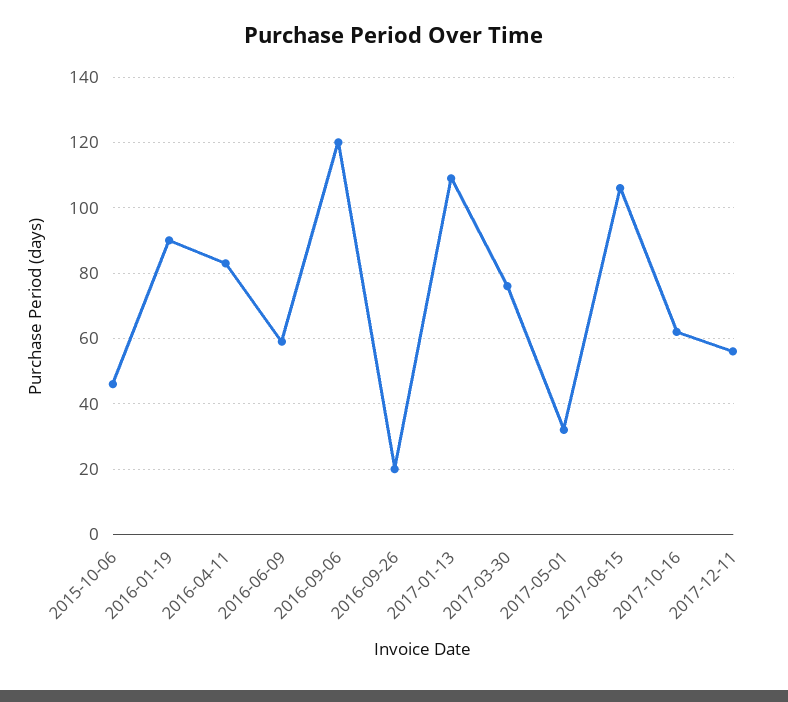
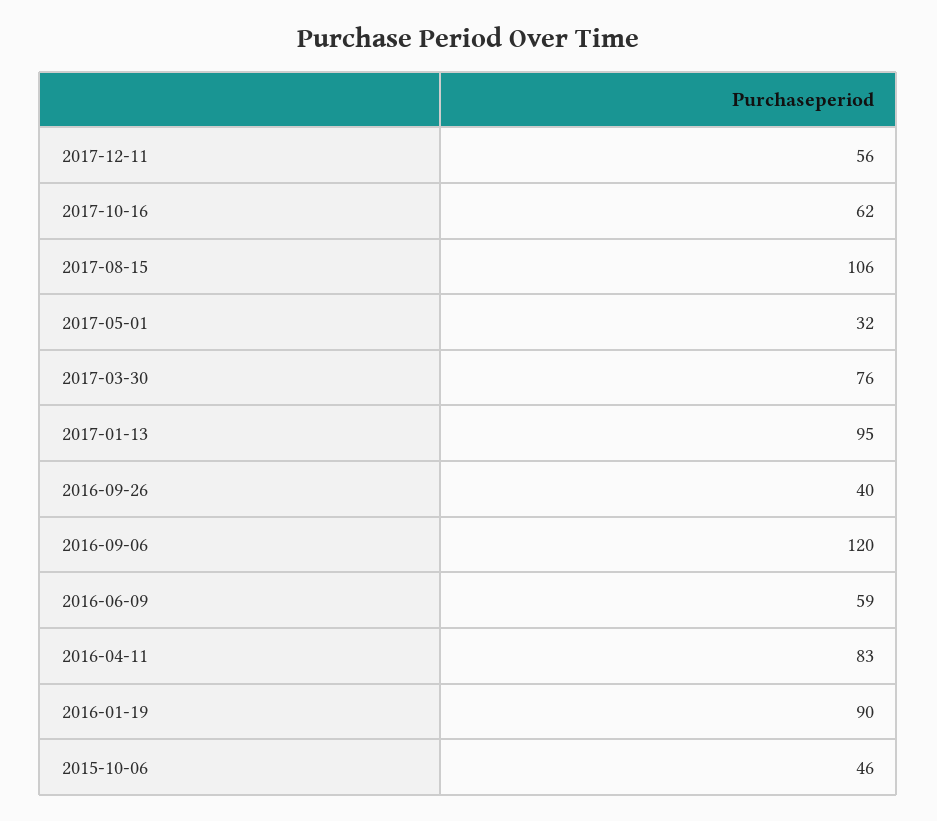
  {
    "2015-10-06": 46,
    "2016-01-19": 90,
    "2016-04-11": 83,
    "2016-06-09": 59,
    "2016-09-06": 120,
-   "2016-09-26": 20,
+   "2016-09-26": 40,
-   "2017-01-13": 110,
+   "2017-01-13": 95,
    "2017-03-30": 76,
    "2017-05-01": 32,
    "2017-08-15": 106,
    "2017-10-16": 62,
    "2017-12-11": 56
  }

